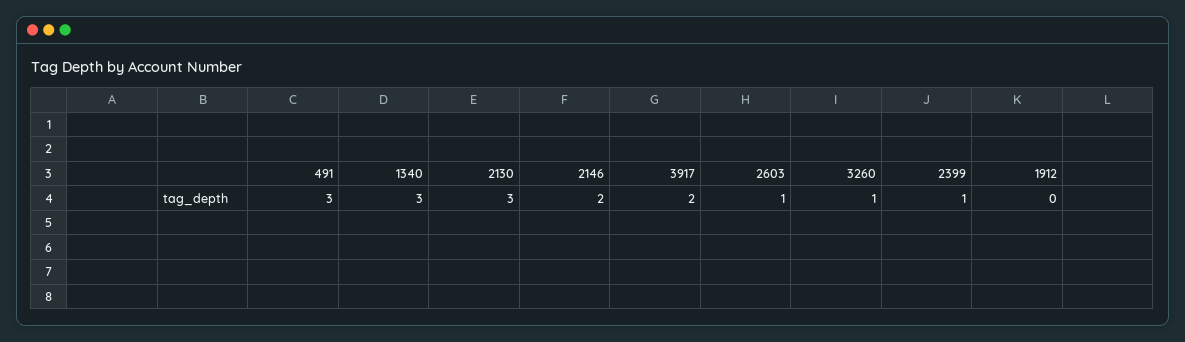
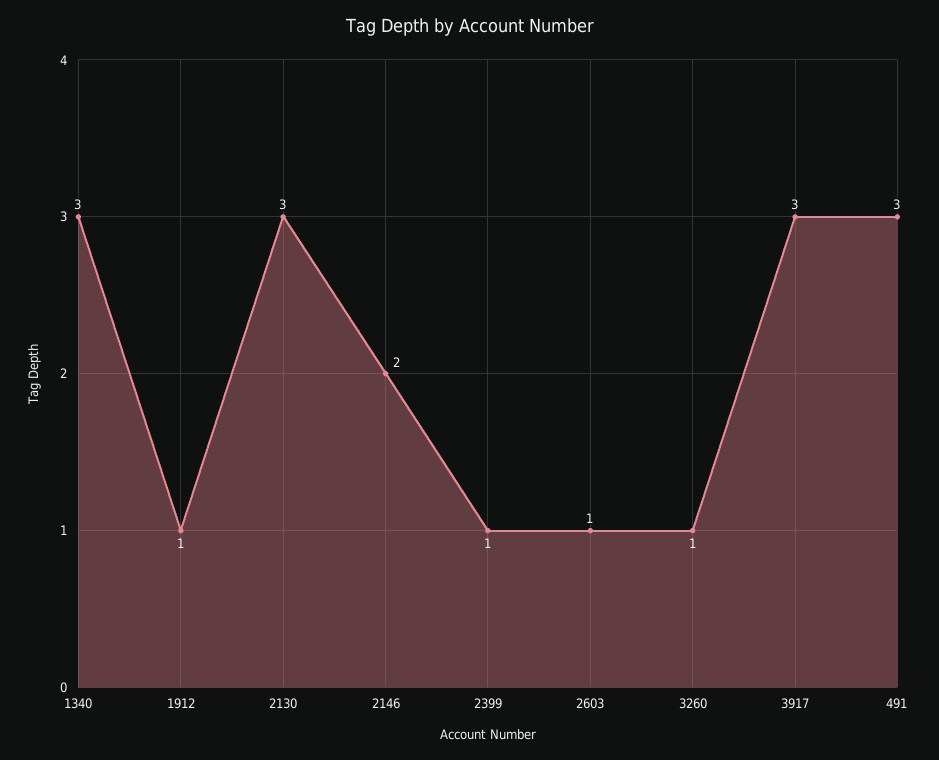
  {
    "491": 3,
    "1340": 3,
    "2130": 3,
    "2146": 2,
-   "3917": 2,
+   "3917": 3,
    "2603": 1,
    "3260": 1,
    "2399": 1,
-   "1912": 0
+   "1912": 1
  }

